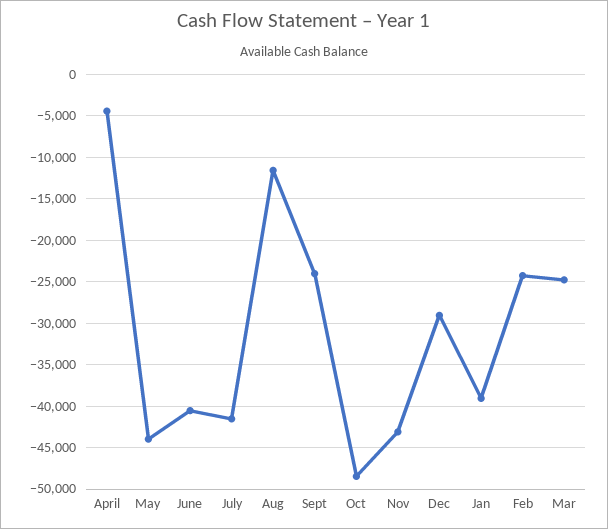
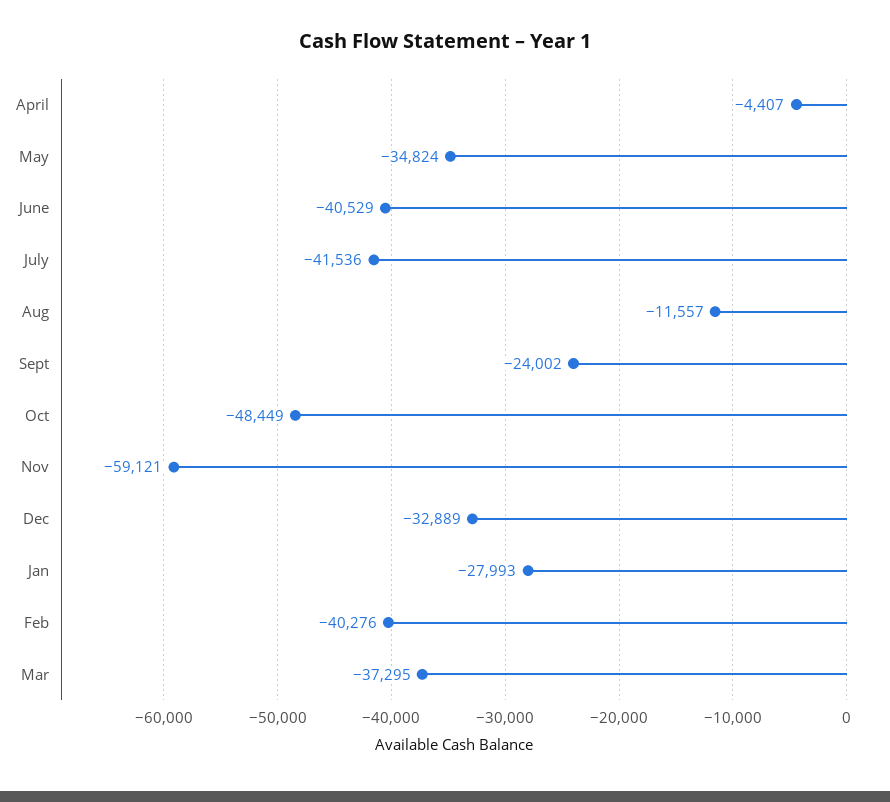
  {
    "April": -4407,
-   "May": -44000,
+   "May": -34824,
    "June": -40529,
    "July": -41536,
    "Aug": -11557,
    "Sept": -24002,
    "Oct": -48449,
-   "Nov": -43000,
+   "Nov": -59121,
-   "Dec": -29000,
+   "Dec": -32889,
-   "Jan": -39000,
+   "Jan": -27993,
-   "Feb": -24000,
+   "Feb": -40276,
-   "Mar": -25000
+   "Mar": -37295
  }

